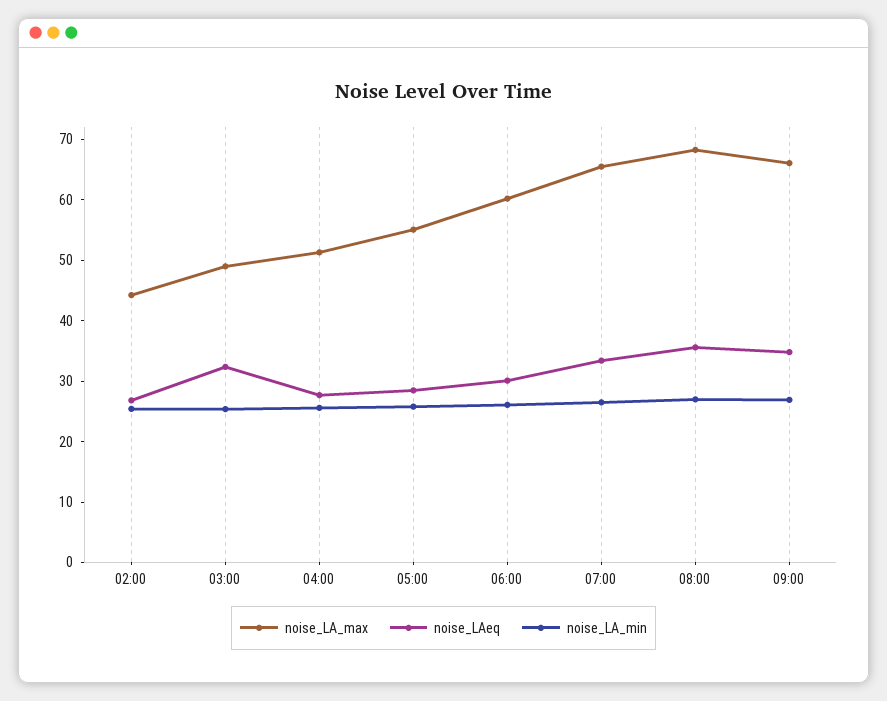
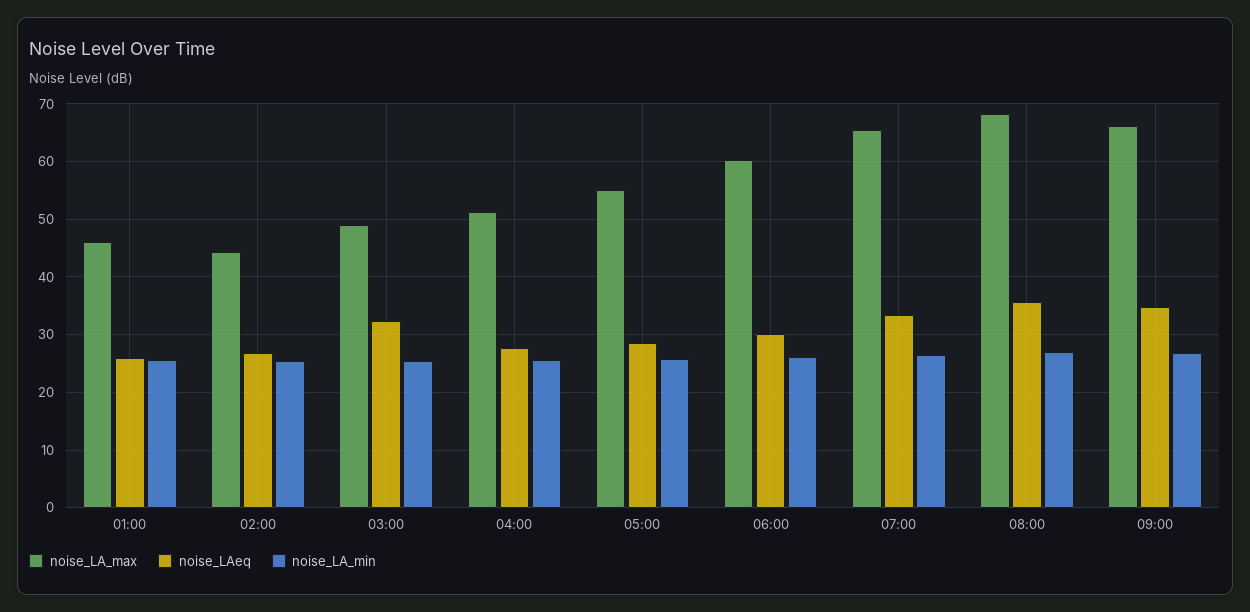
  {
    "noise_LA_max": {
      "02:00": 44,
      "03:00": 50,
      "04:00": 52,
      "05:00": 56,
      "06:00": 60,
      "07:00": 66,
      "08:00": 68,
-     "09:00": 66
+     "09:00": 66,
+     "01:00": 46
    },
    "noise_LAeq": {
      "02:00": 26,
      "03:00": 32,
      "04:00": 28,
      "05:00": 28,
      "06:00": 30,
      "07:00": 34,
      "08:00": 36,
-     "09:00": 34
+     "09:00": 34,
+     "01:00": 26
    },
    "noise_LA_min": {
      "02:00": 26,
      "03:00": 26,
      "04:00": 26,
      "05:00": 26,
      "06:00": 26,
      "07:00": 26,
      "08:00": 28,
-     "09:00": 26
+     "09:00": 26,
+     "01:00": 26
    }
  }

